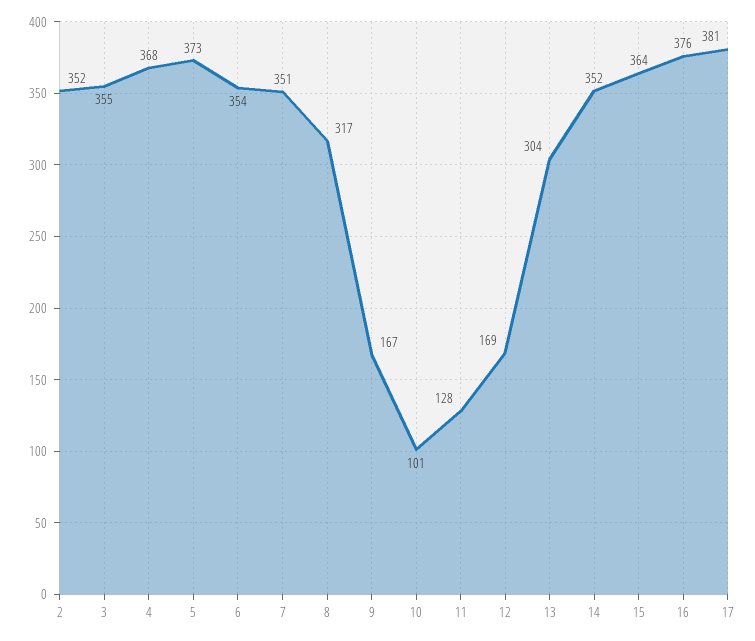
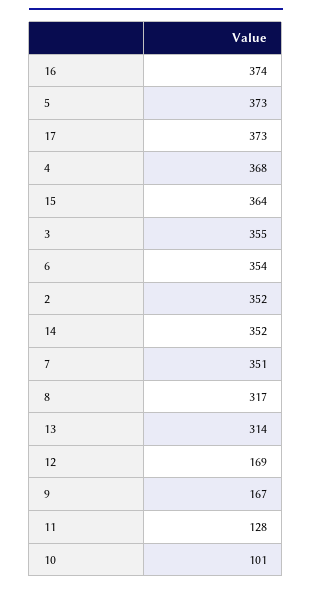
  {
    "2": 352,
    "3": 355,
    "4": 368,
    "5": 373,
    "6": 354,
    "7": 351,
    "8": 317,
    "9": 167,
    "10": 101,
    "11": 128,
    "12": 169,
-   "13": 304,
+   "13": 314,
    "14": 352,
    "15": 364,
-   "16": 376,
+   "16": 374,
-   "17": 381
+   "17": 373
  }

